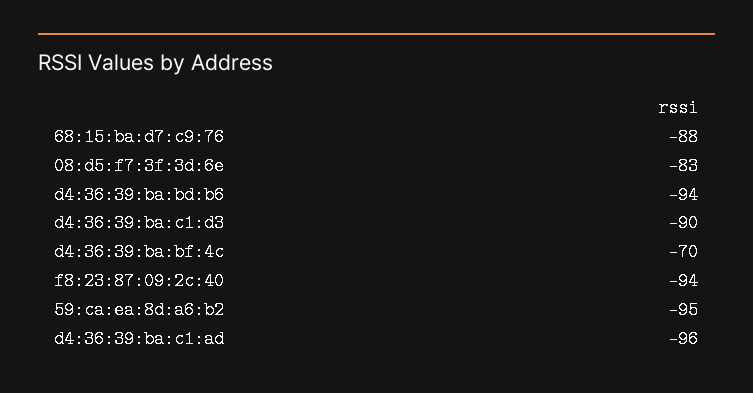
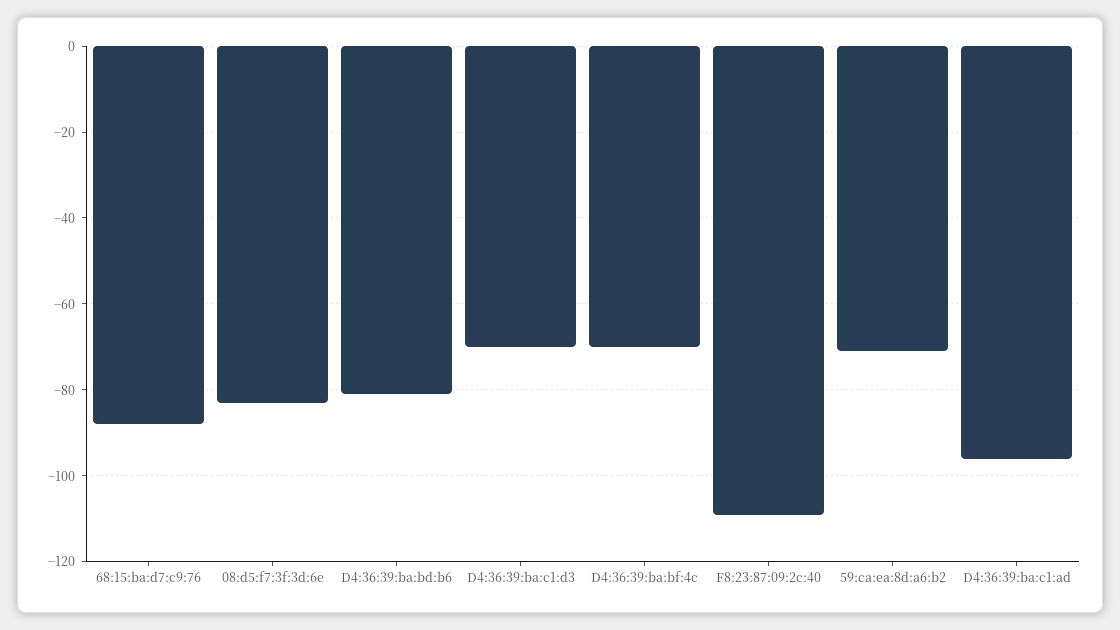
  {
    "68:15:ba:d7:c9:76": -88,
    "08:d5:f7:3f:3d:6e": -83,
-   "d4:36:39:ba:bd:b6": -94,
+   "d4:36:39:ba:bd:b6": -80,
-   "d4:36:39:ba:c1:d3": -90,
+   "d4:36:39:ba:c1:d3": -70,
    "d4:36:39:ba:bf:4c": -70,
-   "f8:23:87:09:2c:40": -94,
+   "f8:23:87:09:2c:40": -110,
-   "59:ca:ea:8d:a6:b2": -95,
+   "59:ca:ea:8d:a6:b2": -70,
    "d4:36:39:ba:c1:ad": -96
  }

